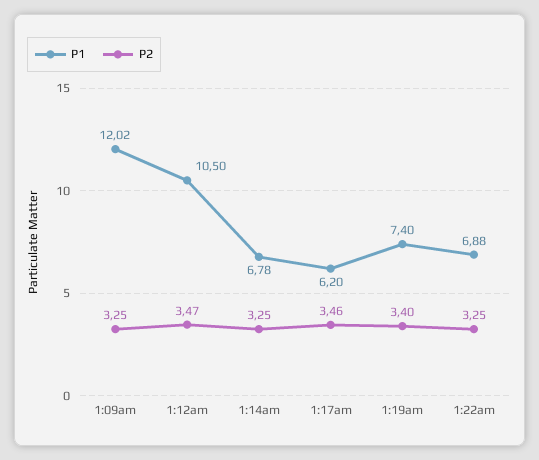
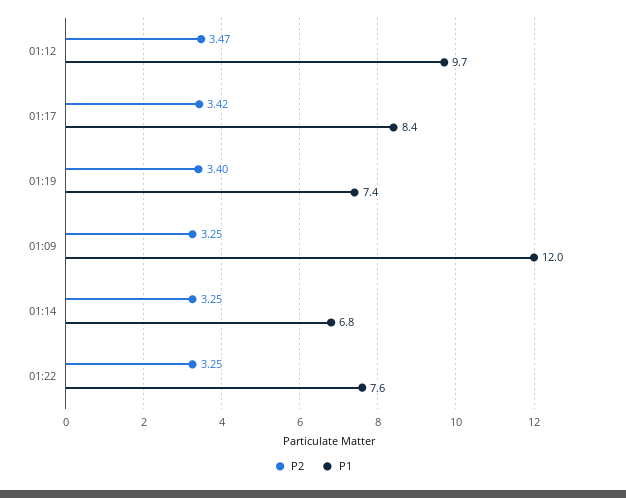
  {
    "P1": {
      "1:09am": 12.02,
-     "1:12am": 10.5,
+     "1:12am": 9.7,
      "1:14am": 6.78,
-     "1:17am": 6.2,
+     "1:17am": 8.4,
      "1:19am": 7.4,
-     "1:22am": 6.88
+     "1:22am": 7.6
    },
    "P2": {
      "1:09am": 3.25,
      "1:12am": 3.47,
      "1:14am": 3.25,
-     "1:17am": 3.46,
+     "1:17am": 3.42,
      "1:19am": 3.4,
      "1:22am": 3.25
    }
  }

